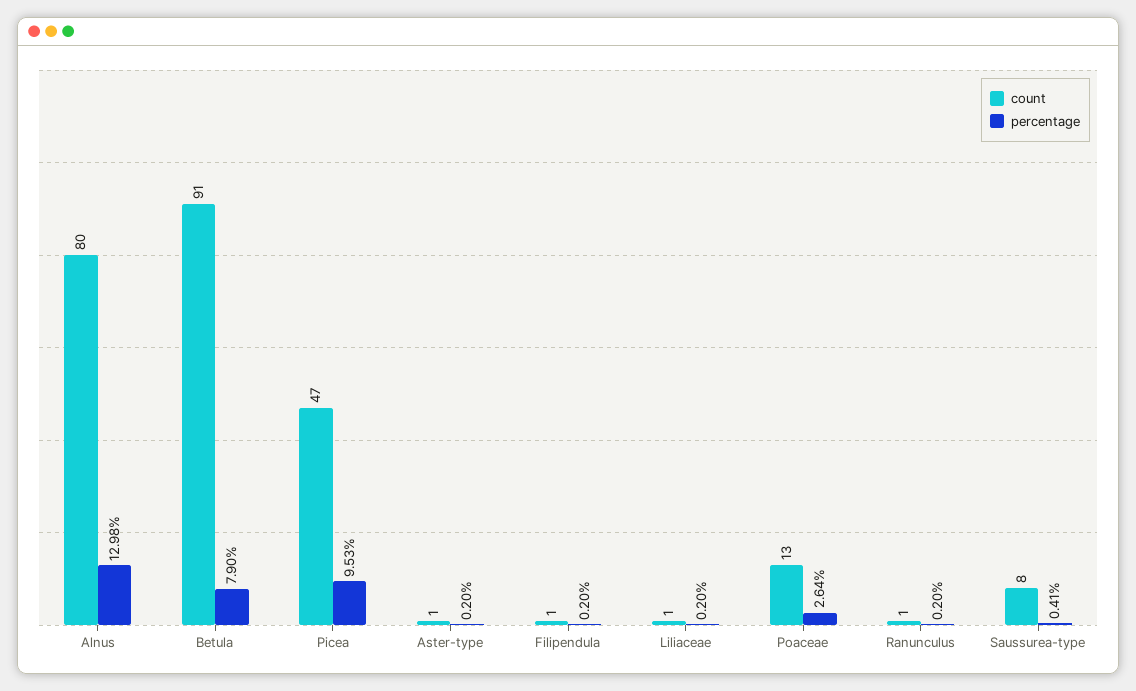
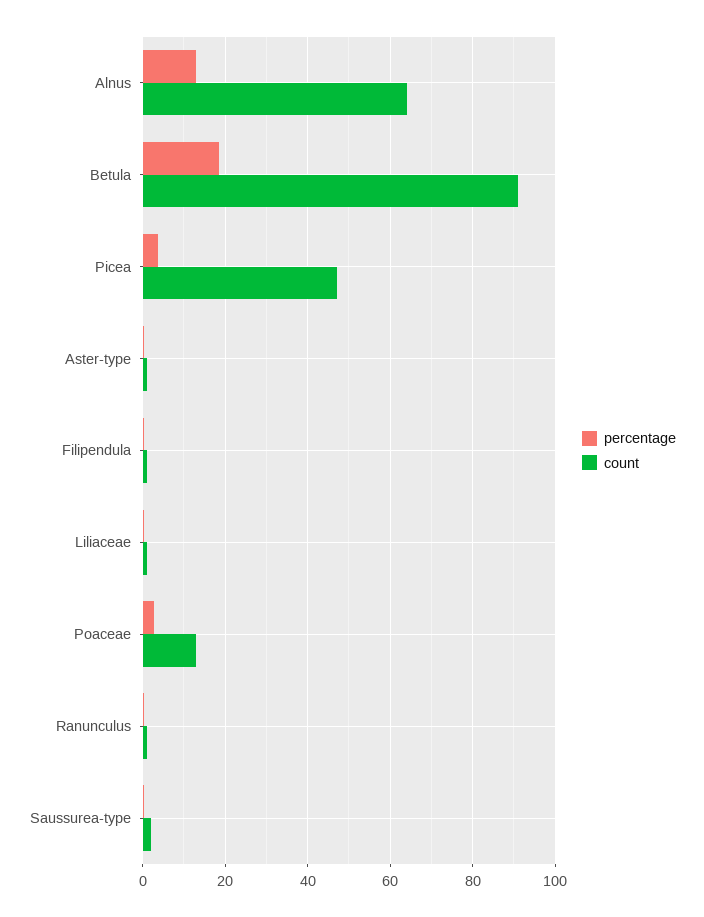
  {
    "count": {
-     "Alnus": 80,
+     "Alnus": 64,
      "Betula": 91,
      "Picea": 47,
      "Aster-type": 1,
      "Filipendula": 1,
      "Liliaceae": 1,
      "Poaceae": 13,
      "Ranunculus": 1,
-     "Saussurea-type": 8
+     "Saussurea-type": 2
    },
    "percentage": {
      "Alnus": 12.98,
-     "Betula": 7.9,
+     "Betula": 18,
-     "Picea": 9.53,
+     "Picea": 4,
      "Aster-type": 0.2,
      "Filipendula": 0.2,
      "Liliaceae": 0.2,
      "Poaceae": 2.64,
      "Ranunculus": 0.2,
      "Saussurea-type": 0.41
    }
  }

